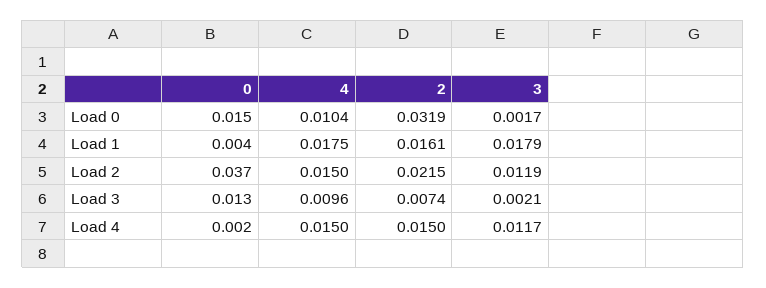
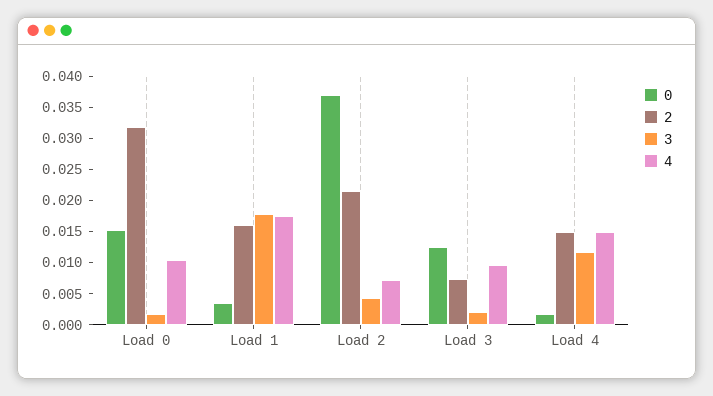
  {
    "0": {
      "Load 0": 0.015,
      "Load 1": 0.004,
      "Load 2": 0.037,
      "Load 3": 0.013,
      "Load 4": 0.002
    },
    "4": {
      "Load 0": 0.0104,
      "Load 1": 0.0175,
-     "Load 2": 0.015,
+     "Load 2": 0.0075,
      "Load 3": 0.0096,
      "Load 4": 0.015
    },
    "2": {
      "Load 0": 0.0319,
      "Load 1": 0.0161,
      "Load 2": 0.0215,
      "Load 3": 0.0074,
      "Load 4": 0.015
    },
    "3": {
      "Load 0": 0.0017,
      "Load 1": 0.0179,
-     "Load 2": 0.0119,
+     "Load 2": 0.005,
      "Load 3": 0.0021,
      "Load 4": 0.0117
    }
  }

